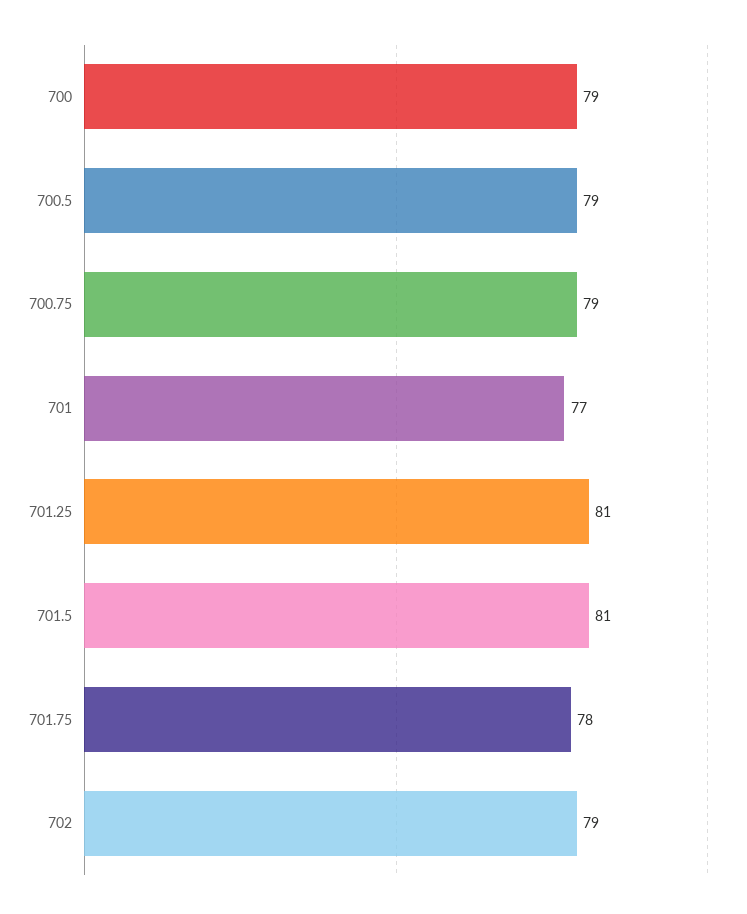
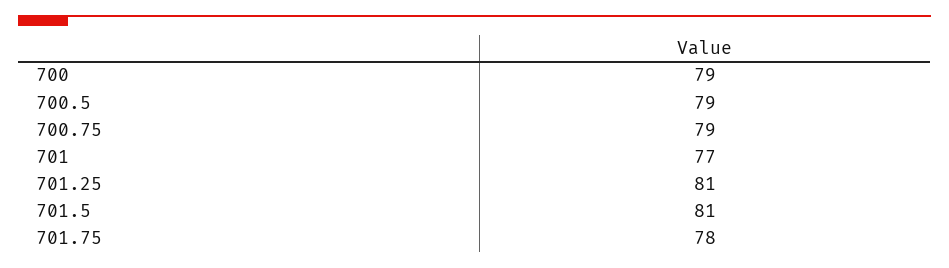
  {
    "700": 79,
    "700.5": 79,
    "700.75": 79,
    "701": 77,
    "701.25": 81,
    "701.5": 81,
-   "701.75": 78,
+   "701.75": 78
-   "702": 79
  }

